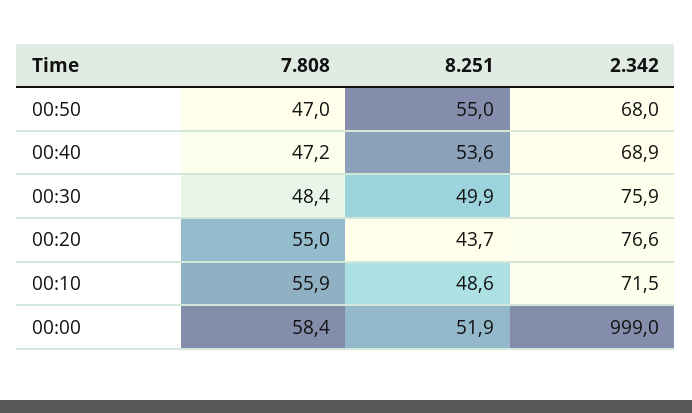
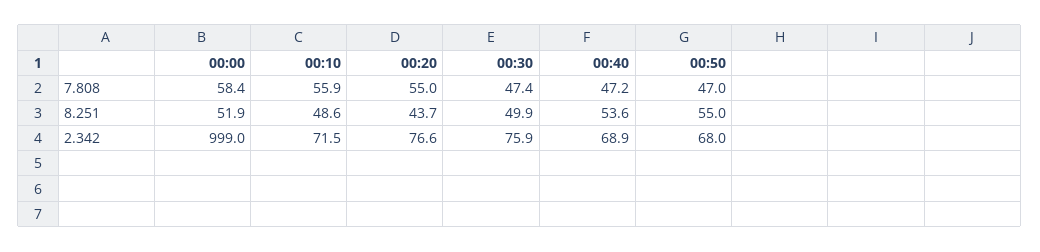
  {
    "7.808": {
      "00:50": 47,
      "00:40": 47.2,
-     "00:30": 48.4,
+     "00:30": 47.4,
      "00:20": 55,
      "00:10": 55.9,
      "00:00": 58.4
    },
    "8.251": {
      "00:50": 55,
      "00:40": 53.6,
      "00:30": 49.9,
      "00:20": 43.7,
      "00:10": 48.6,
      "00:00": 51.9
    },
    "2.342": {
      "00:50": 68,
      "00:40": 68.9,
      "00:30": 75.9,
      "00:20": 76.6,
      "00:10": 71.5,
      "00:00": 999
    }
  }

